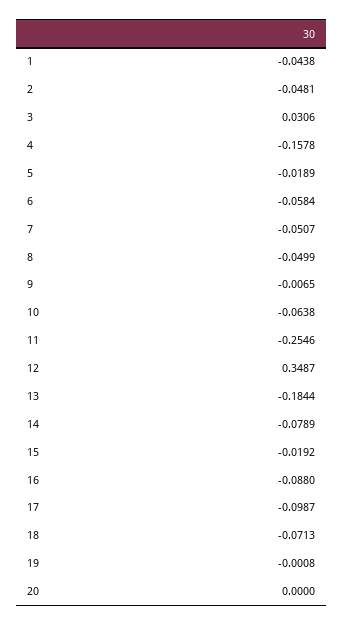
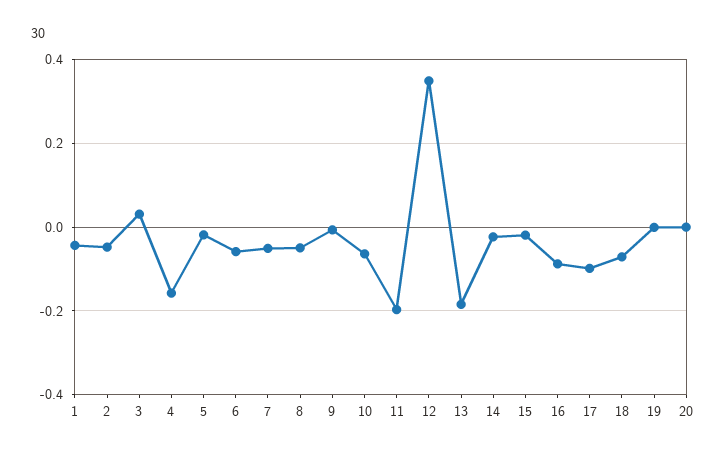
  {
    "1": -0.0438,
    "2": -0.0481,
    "3": 0.0306,
    "4": -0.1578,
    "5": -0.0189,
    "6": -0.0584,
    "7": -0.0507,
    "8": -0.0499,
    "9": -0.0065,
    "10": -0.0638,
-   "11": -0.2546,
+   "11": -0.2,
    "12": 0.3487,
    "13": -0.1844,
-   "14": -0.0789,
+   "14": -0.02,
    "15": -0.0192,
    "16": -0.088,
    "17": -0.0987,
    "18": -0.0713,
    "19": -0.0008,
    "20": 0
  }

